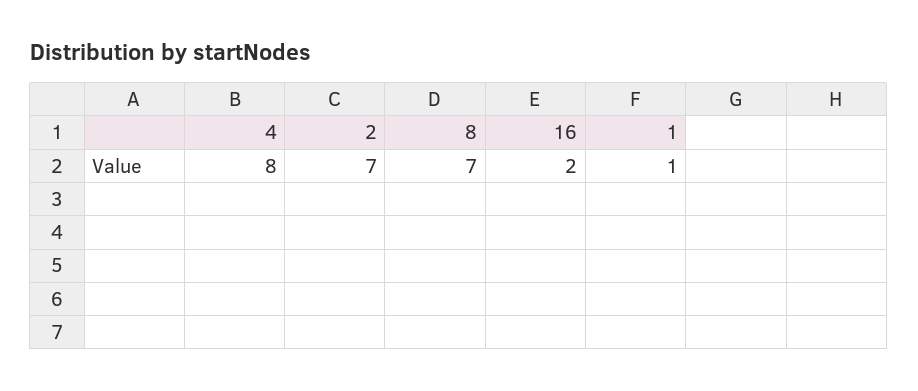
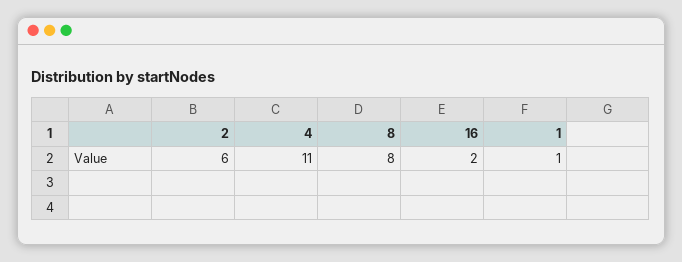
  {
-   "4": 8,
+   "4": 11,
-   "2": 7,
+   "2": 6,
-   "8": 7,
+   "8": 8,
    "16": 2,
    "1": 1
  }

